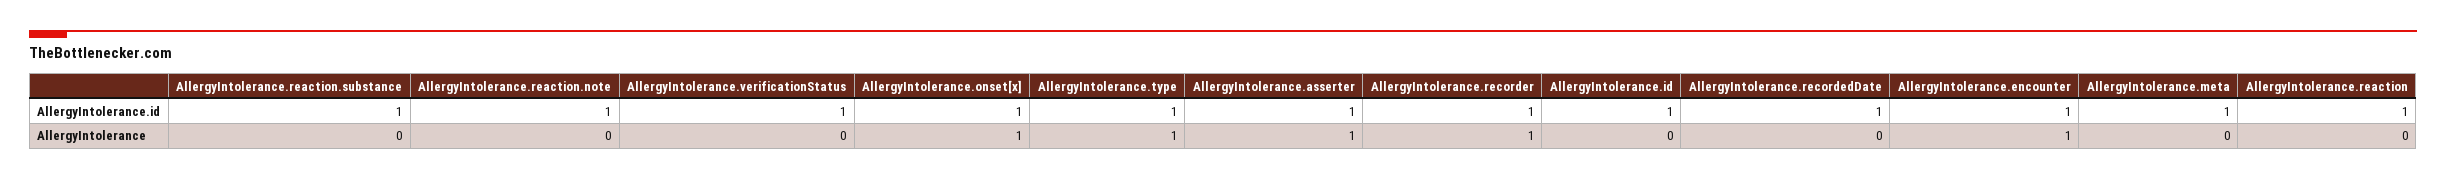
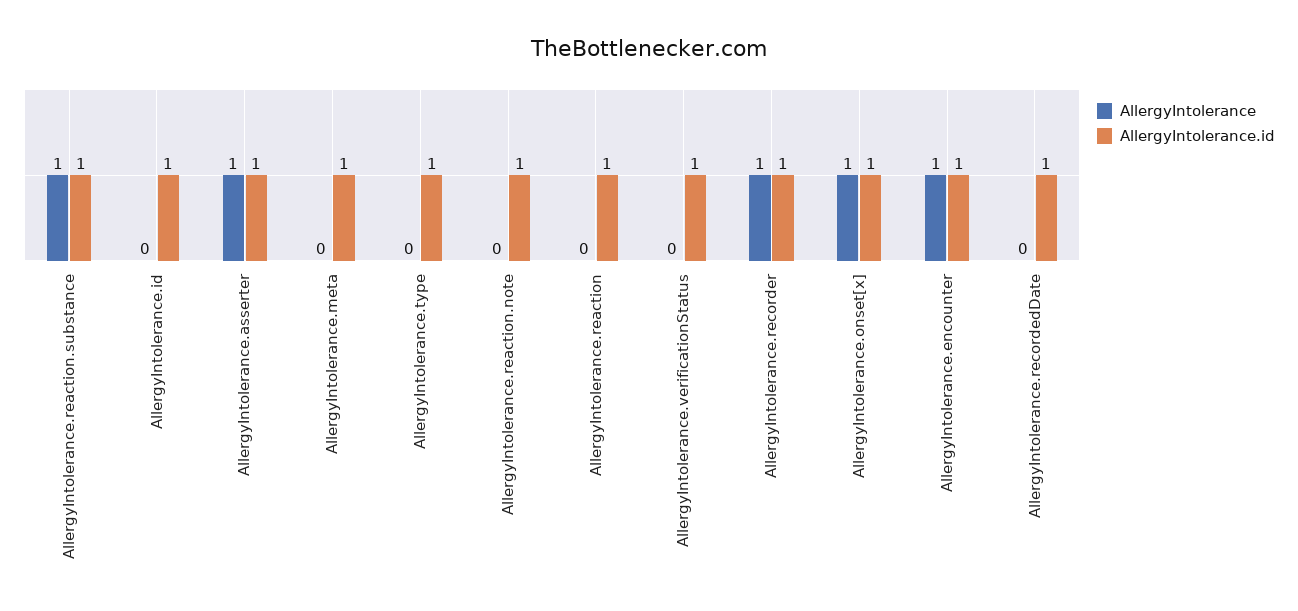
  {
    "AllergyIntolerance.id": {
      "AllergyIntolerance.reaction.substance": 1,
      "AllergyIntolerance.reaction.note": 1,
      "AllergyIntolerance.verificationStatus": 1,
      "AllergyIntolerance.onset[x]": 1,
      "AllergyIntolerance.type": 1,
      "AllergyIntolerance.asserter": 1,
      "AllergyIntolerance.recorder": 1,
      "AllergyIntolerance.id": 1,
      "AllergyIntolerance.recordedDate": 1,
      "AllergyIntolerance.encounter": 1,
      "AllergyIntolerance.meta": 1,
      "AllergyIntolerance.reaction": 1
    },
    "AllergyIntolerance": {
-     "AllergyIntolerance.reaction.substance": 0,
+     "AllergyIntolerance.reaction.substance": 1,
      "AllergyIntolerance.reaction.note": 0,
      "AllergyIntolerance.verificationStatus": 0,
      "AllergyIntolerance.onset[x]": 1,
-     "AllergyIntolerance.type": 1,
+     "AllergyIntolerance.type": 0,
      "AllergyIntolerance.asserter": 1,
      "AllergyIntolerance.recorder": 1,
      "AllergyIntolerance.id": 0,
      "AllergyIntolerance.recordedDate": 0,
      "AllergyIntolerance.encounter": 1,
      "AllergyIntolerance.meta": 0,
      "AllergyIntolerance.reaction": 0
    }
  }

